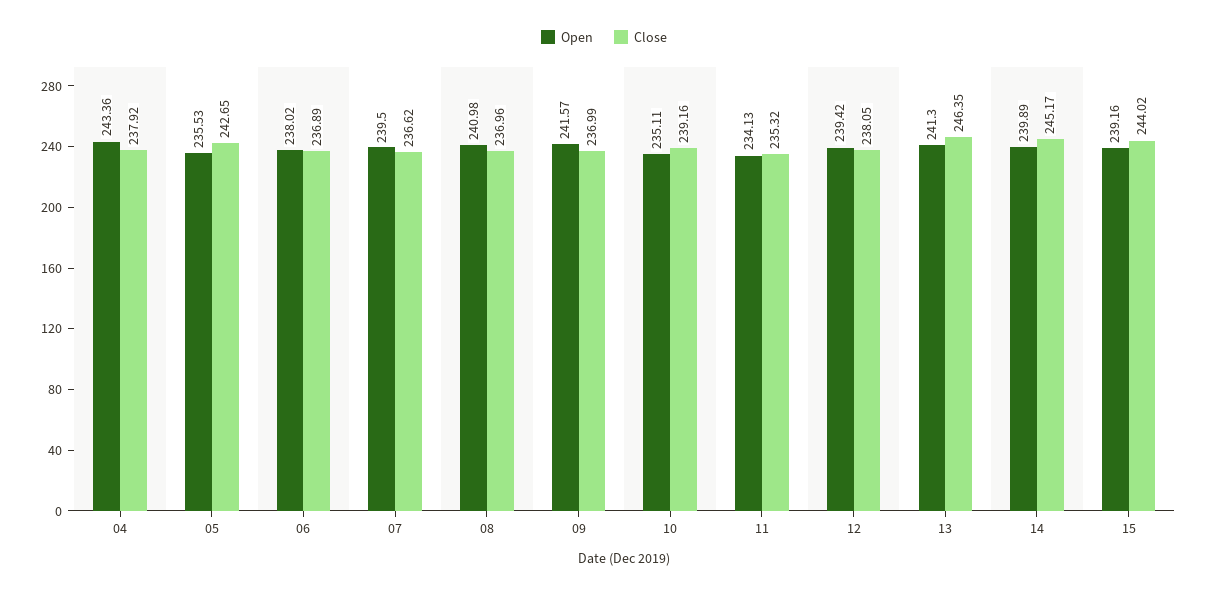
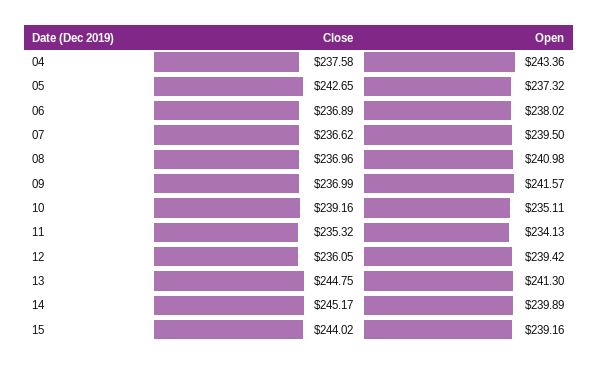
  {
    "Open": {
      "04": 243.36,
-     "05": 235.53,
+     "05": 237.32,
      "06": 238.02,
      "07": 239.5,
      "08": 240.98,
      "09": 241.57,
      "10": 235.11,
      "11": 234.13,
      "12": 239.42,
      "13": 241.3,
      "14": 239.89,
      "15": 239.16
    },
    "Close": {
-     "04": 237.92,
+     "04": 237.58,
      "05": 242.65,
      "06": 236.89,
      "07": 236.62,
      "08": 236.96,
      "09": 236.99,
      "10": 239.16,
      "11": 235.32,
-     "12": 238.05,
+     "12": 236.05,
-     "13": 246.35,
+     "13": 244.75,
      "14": 245.17,
      "15": 244.02
    }
  }

